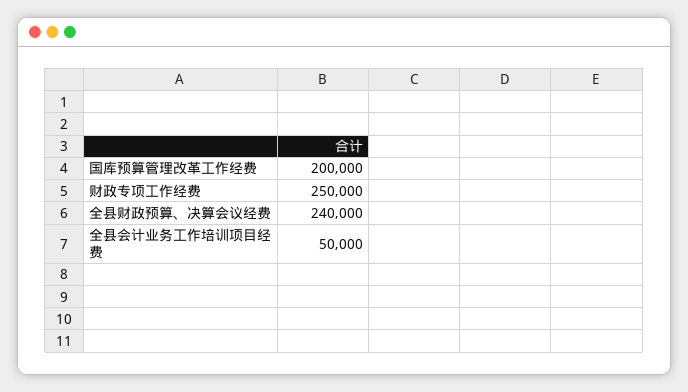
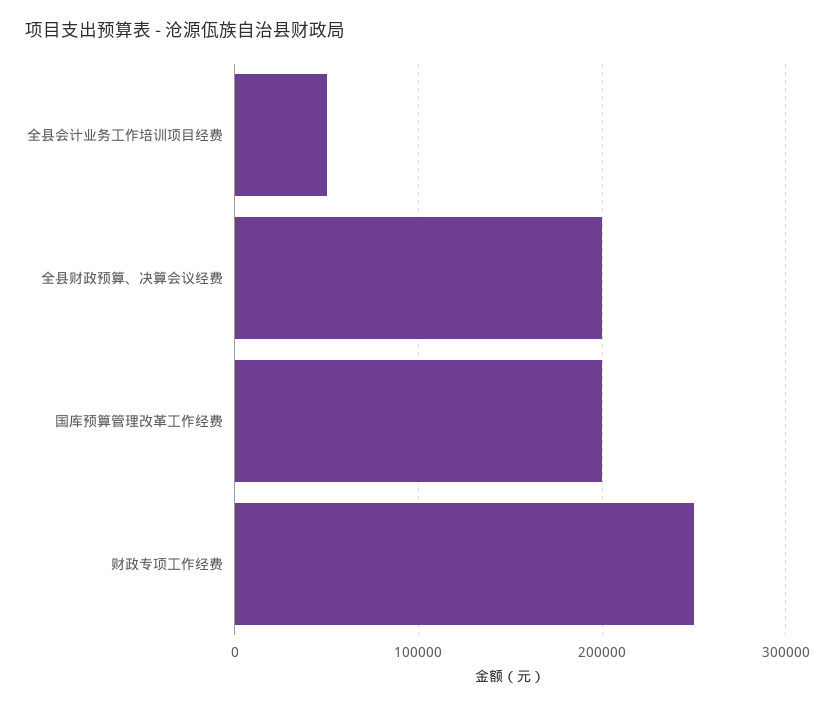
  {
    "国库预算管理改革工作经费": 200000,
    "财政专项工作经费": 250000,
-   "全县财政预算、决算会议经费": 240000,
+   "全县财政预算、决算会议经费": 200000,
    "全县会计业务工作培训项目经费": 50000
  }

